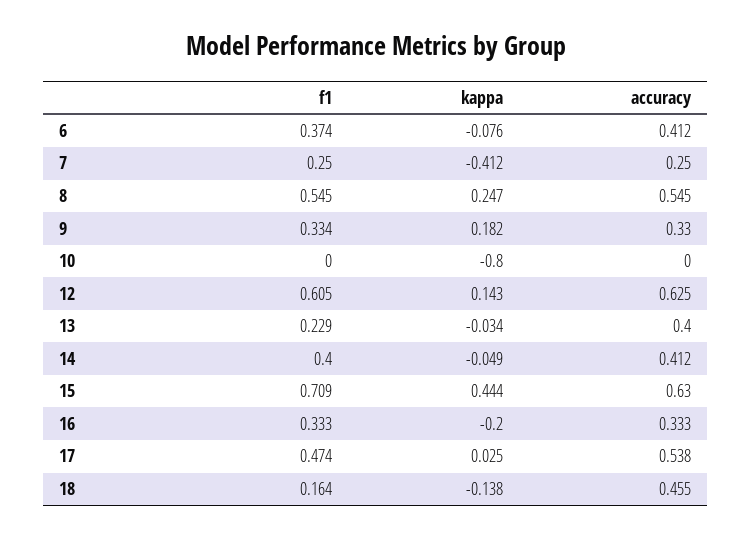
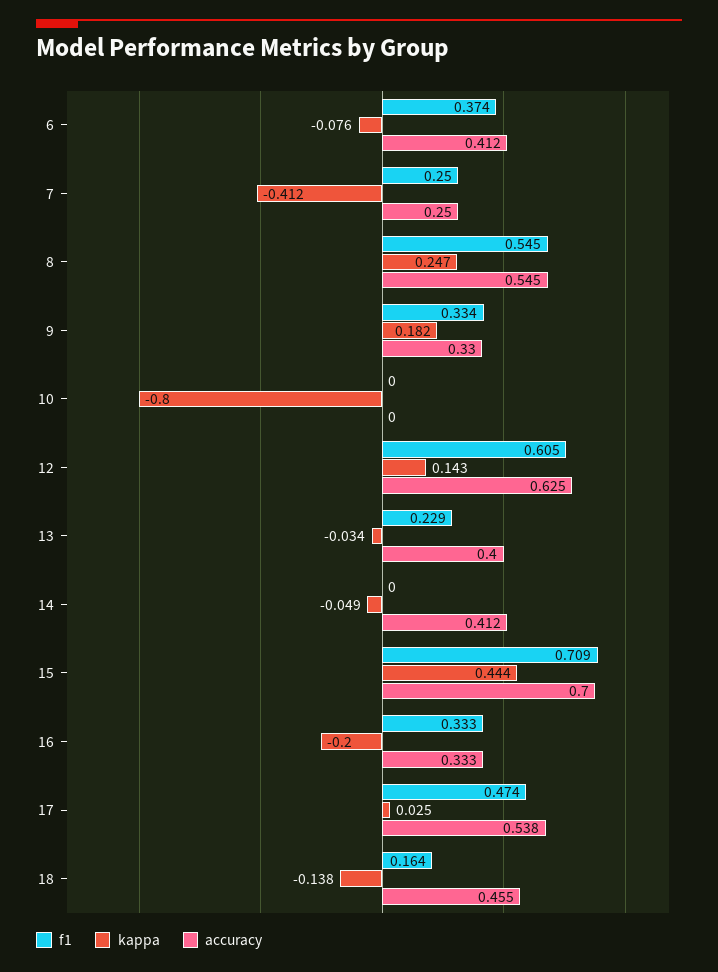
  {
    "f1": {
      "6": 0.374,
      "7": 0.25,
      "8": 0.545,
      "9": 0.334,
      "10": 0,
      "12": 0.605,
      "13": 0.229,
-     "14": 0.4,
+     "14": 0,
      "15": 0.709,
      "16": 0.333,
      "17": 0.474,
      "18": 0.164
    },
    "kappa": {
      "6": -0.076,
      "7": -0.412,
      "8": 0.247,
      "9": 0.182,
      "10": -0.8,
      "12": 0.143,
      "13": -0.034,
      "14": -0.049,
      "15": 0.444,
      "16": -0.2,
      "17": 0.025,
      "18": -0.138
    },
    "accuracy": {
      "6": 0.412,
      "7": 0.25,
      "8": 0.545,
      "9": 0.33,
      "10": 0,
      "12": 0.625,
      "13": 0.4,
      "14": 0.412,
-     "15": 0.63,
+     "15": 0.7,
      "16": 0.333,
      "17": 0.538,
      "18": 0.455
    }
  }

